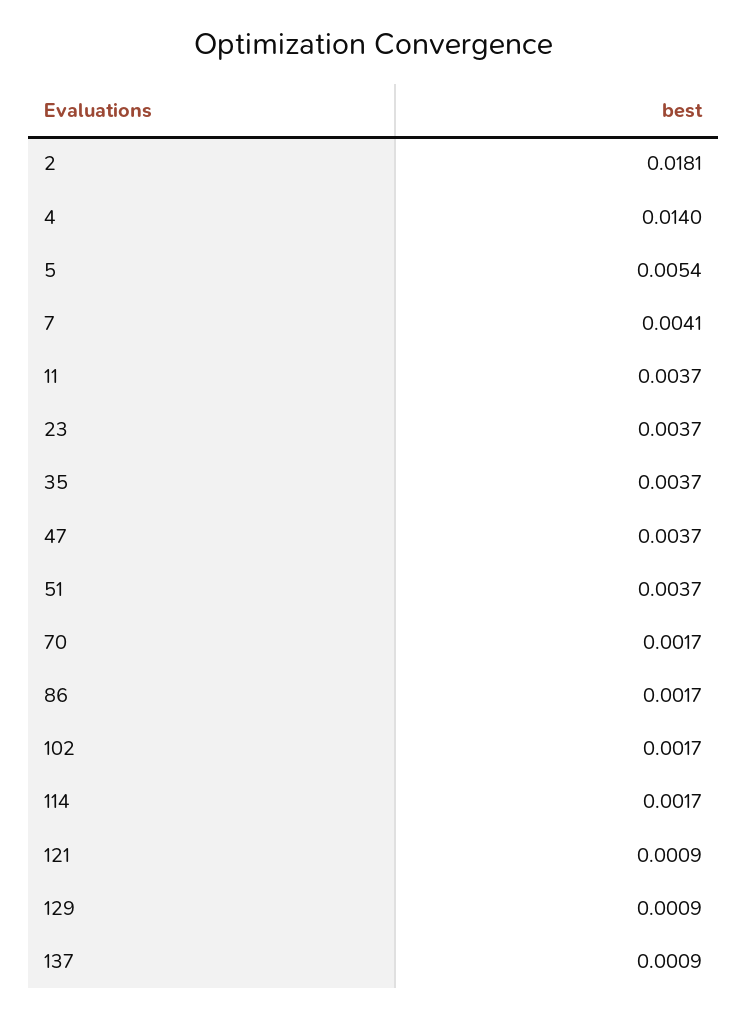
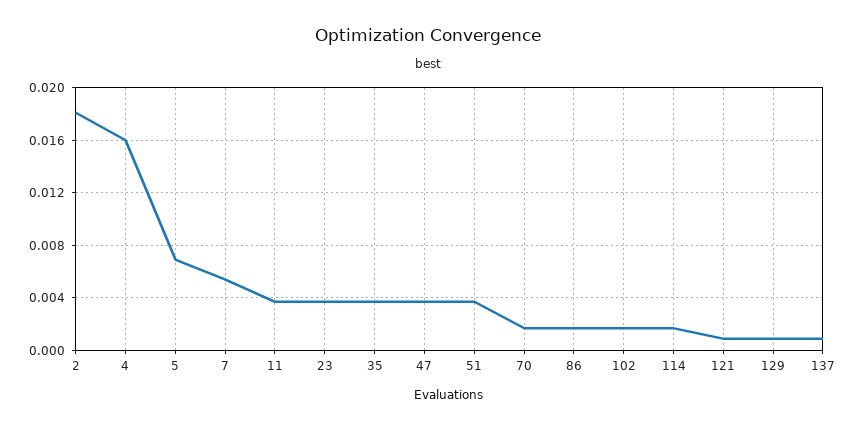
  {
    "2": 0.0181,
-   "4": 0.014,
+   "4": 0.016,
-   "5": 0.0054,
+   "5": 0.007,
-   "7": 0.0041,
+   "7": 0.0055,
    "11": 0.0037,
    "23": 0.0037,
    "35": 0.0037,
    "47": 0.0037,
    "51": 0.0037,
    "70": 0.0017,
    "86": 0.0017,
    "102": 0.0017,
    "114": 0.0017,
    "121": 0.0009,
    "129": 0.0009,
    "137": 0.0009
  }

